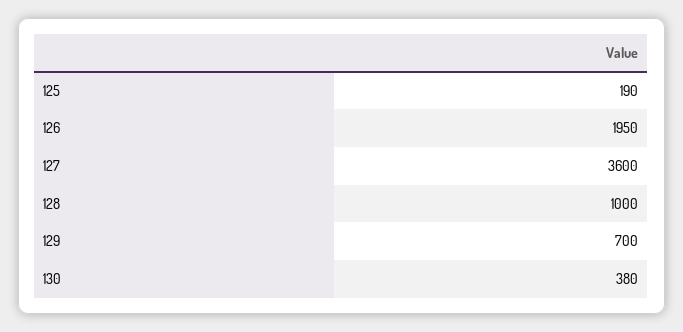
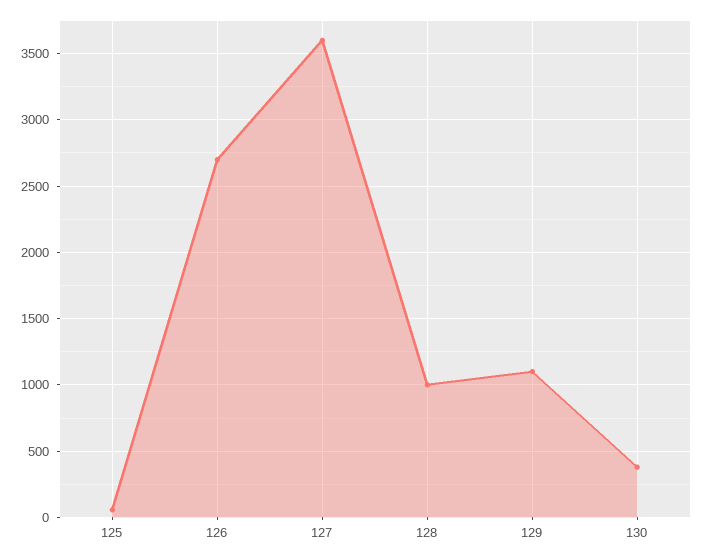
  {
-   "125": 190,
+   "125": 50,
-   "126": 1950,
+   "126": 2700,
    "127": 3600,
    "128": 1000,
-   "129": 700,
+   "129": 1100,
    "130": 380
  }

